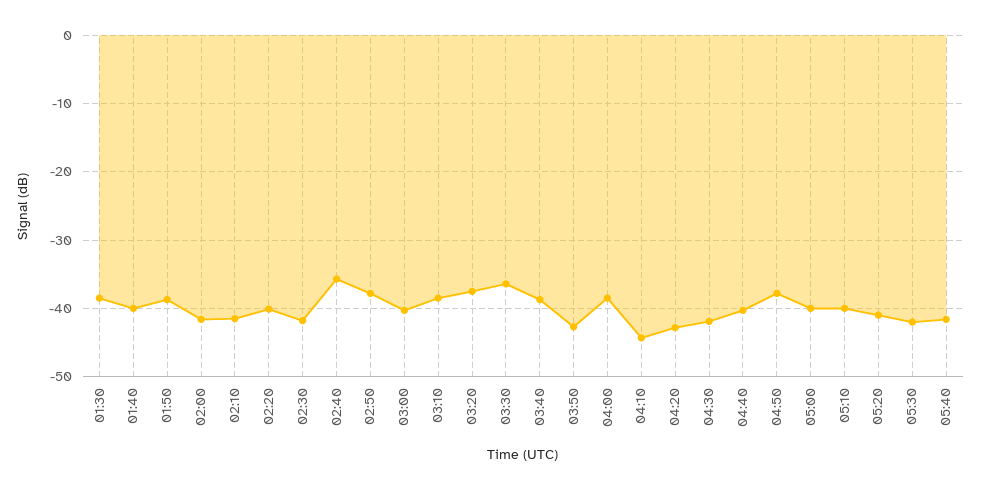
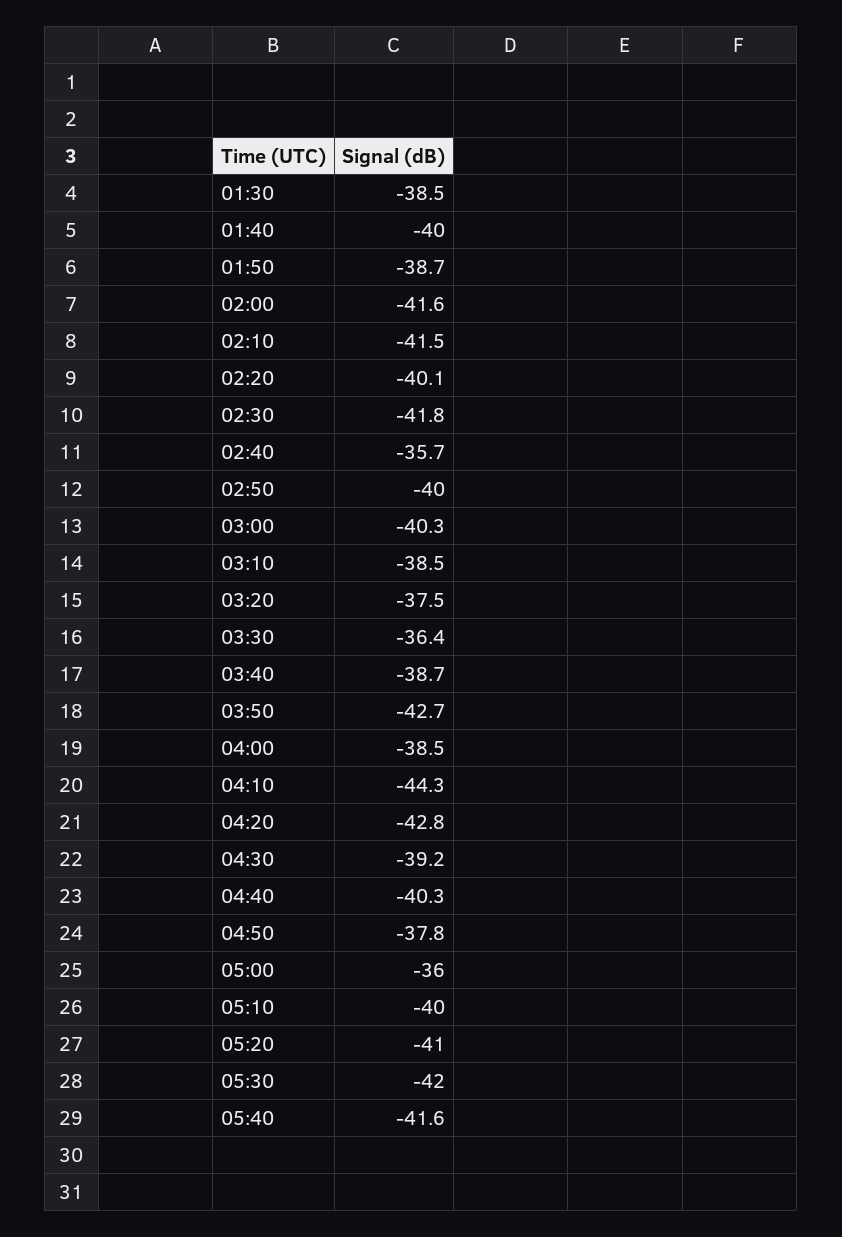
  {
    "01:30": -38.5,
    "01:40": -40,
    "01:50": -38.7,
    "02:00": -41.6,
    "02:10": -41.5,
    "02:20": -40.1,
    "02:30": -41.8,
    "02:40": -35.7,
-   "02:50": -38,
+   "02:50": -40,
    "03:00": -40.3,
    "03:10": -38.5,
    "03:20": -37.5,
    "03:30": -36.4,
    "03:40": -38.7,
    "03:50": -42.7,
    "04:00": -38.5,
    "04:10": -44.3,
    "04:20": -42.8,
-   "04:30": -42,
+   "04:30": -39.2,
    "04:40": -40.3,
    "04:50": -37.8,
-   "05:00": -40,
+   "05:00": -36,
    "05:10": -40,
    "05:20": -41,
    "05:30": -42,
    "05:40": -41.6
  }

